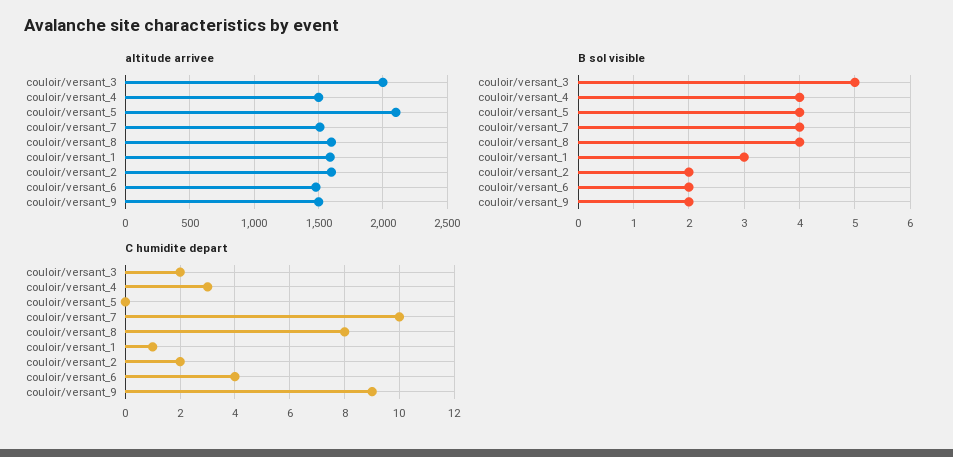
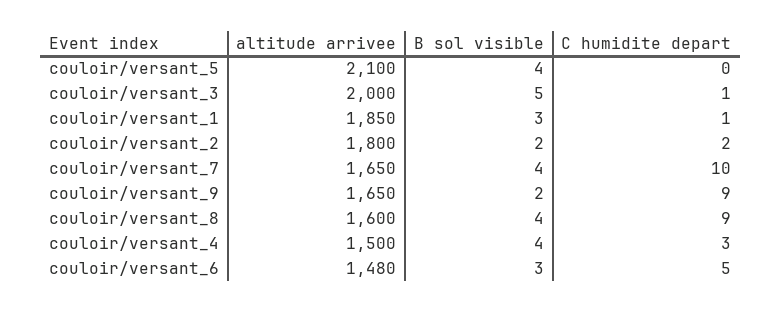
  {
    "altitude arrivee": {
      "couloir/versant_3": 2000,
      "couloir/versant_4": 1500,
      "couloir/versant_5": 2100,
-     "couloir/versant_7": 1500,
+     "couloir/versant_7": 1650,
      "couloir/versant_8": 1600,
-     "couloir/versant_1": 1600,
+     "couloir/versant_1": 1850,
-     "couloir/versant_2": 1600,
+     "couloir/versant_2": 1800,
      "couloir/versant_6": 1480,
-     "couloir/versant_9": 1500
+     "couloir/versant_9": 1650
    },
    "B sol visible": {
      "couloir/versant_3": 5,
      "couloir/versant_4": 4,
      "couloir/versant_5": 4,
      "couloir/versant_7": 4,
      "couloir/versant_8": 4,
      "couloir/versant_1": 3,
      "couloir/versant_2": 2,
-     "couloir/versant_6": 2,
+     "couloir/versant_6": 3,
      "couloir/versant_9": 2
    },
    "C humidite depart": {
-     "couloir/versant_3": 2,
+     "couloir/versant_3": 1,
      "couloir/versant_4": 3,
      "couloir/versant_5": 0,
      "couloir/versant_7": 10,
-     "couloir/versant_8": 8,
+     "couloir/versant_8": 9,
      "couloir/versant_1": 1,
      "couloir/versant_2": 2,
-     "couloir/versant_6": 4,
+     "couloir/versant_6": 5,
      "couloir/versant_9": 9
    }
  }

